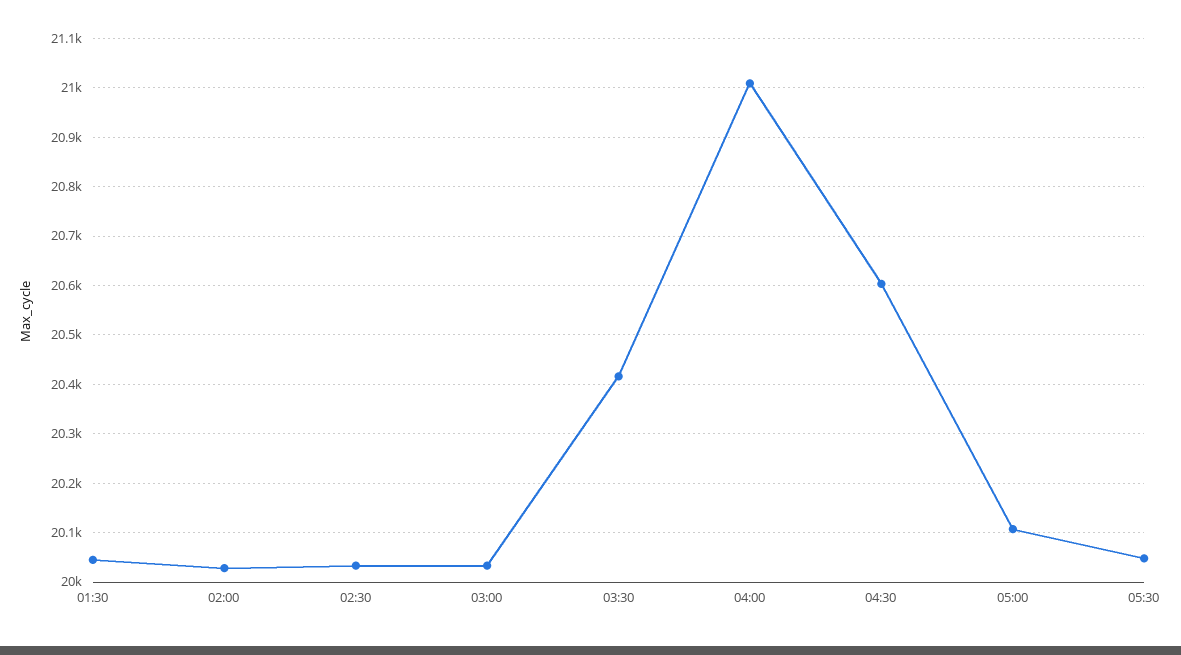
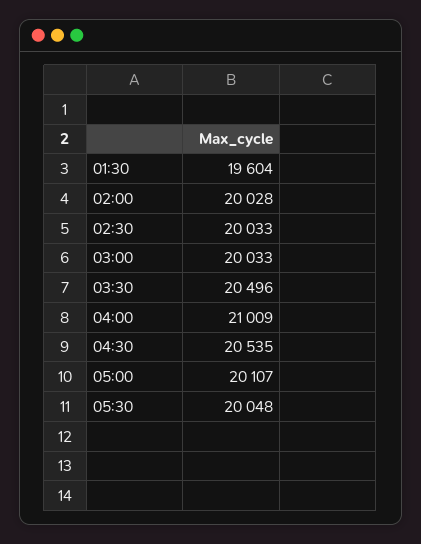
  {
-   "01:30": 20040,
+   "01:30": 19604,
    "02:00": 20028,
    "02:30": 20033,
    "03:00": 20033,
-   "03:30": 20420,
+   "03:30": 20496,
    "04:00": 21009,
-   "04:30": 20600,
+   "04:30": 20535,
    "05:00": 20107,
    "05:30": 20048
  }

